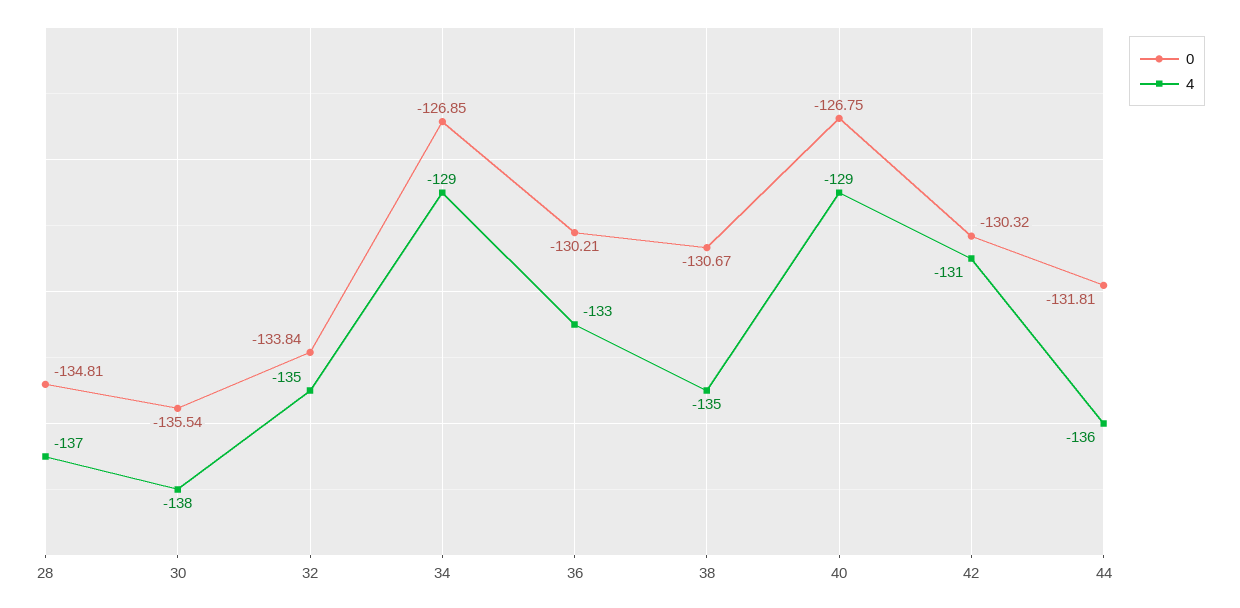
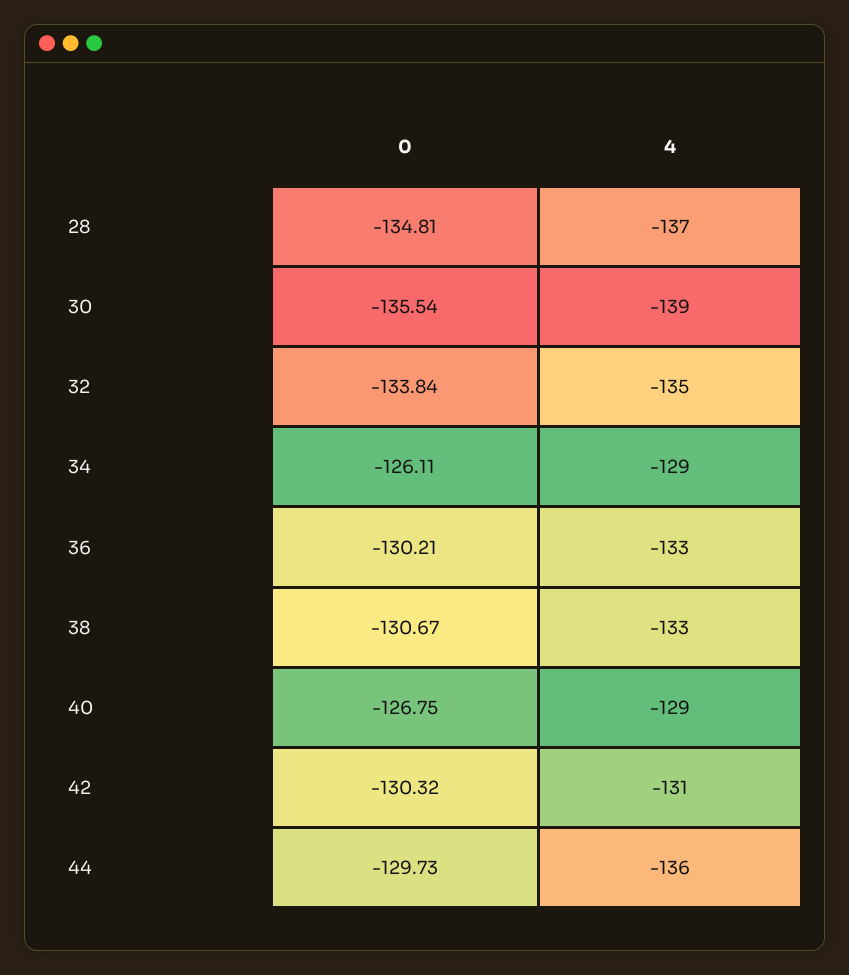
  {
    "0": {
      "28": -134.81,
      "30": -135.54,
      "32": -133.84,
-     "34": -126.85,
+     "34": -126.11,
      "36": -130.21,
      "38": -130.67,
      "40": -126.75,
      "42": -130.32,
-     "44": -131.81
+     "44": -129.73
    },
    "4": {
      "28": -137,
-     "30": -138,
+     "30": -139,
      "32": -135,
      "34": -129,
      "36": -133,
-     "38": -135,
+     "38": -133,
      "40": -129,
      "42": -131,
      "44": -136
    }
  }

